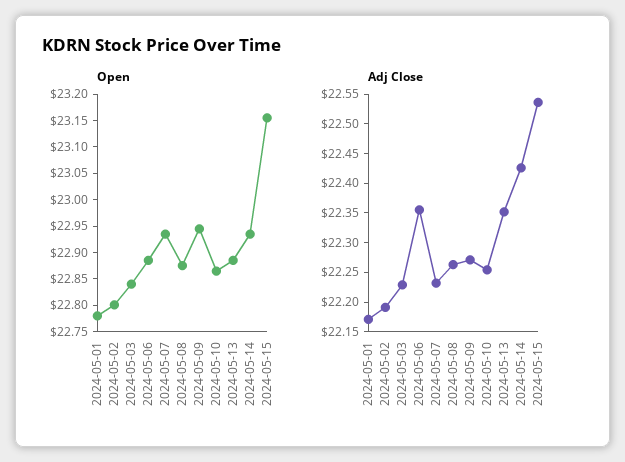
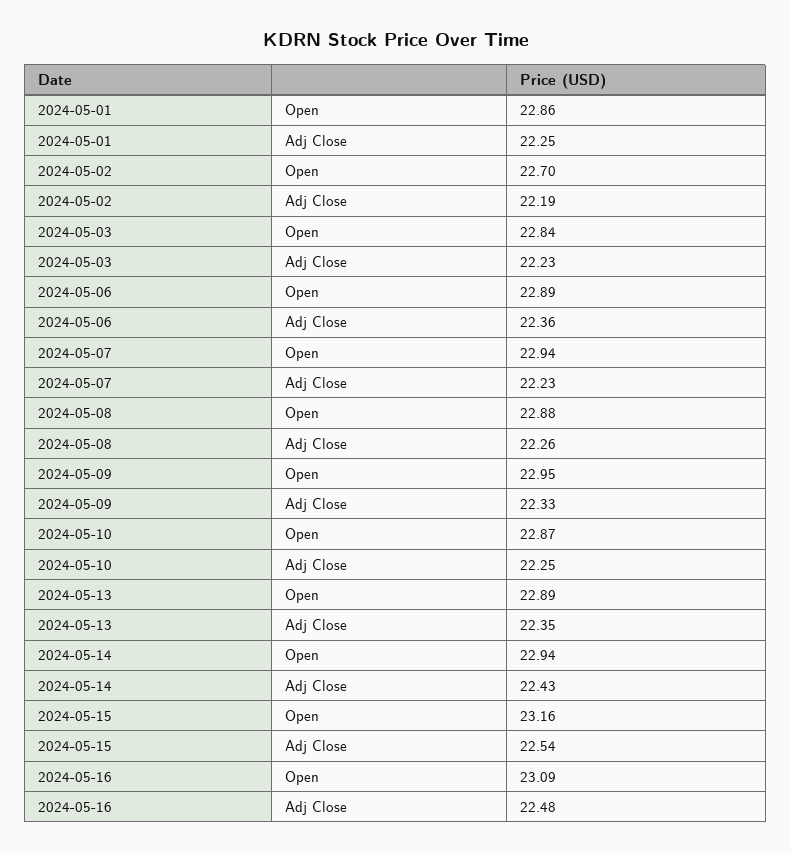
  {
    "Open": {
-     "2024-05-01": 22.775,
+     "2024-05-01": 22.86,
-     "2024-05-02": 22.8,
+     "2024-05-02": 22.7,
      "2024-05-03": 22.84,
      "2024-05-06": 22.89,
      "2024-05-07": 22.94,
      "2024-05-08": 22.88,
      "2024-05-09": 22.95,
      "2024-05-10": 22.87,
      "2024-05-13": 22.89,
      "2024-05-14": 22.94,
-     "2024-05-15": 23.16
+     "2024-05-15": 23.16,
+     "2024-05-16": 23.09
    },
    "Adj Close": {
-     "2024-05-01": 22.175,
+     "2024-05-01": 22.25,
      "2024-05-02": 22.19,
      "2024-05-03": 22.23,
      "2024-05-06": 22.36,
      "2024-05-07": 22.23,
      "2024-05-08": 22.26,
-     "2024-05-09": 22.275,
+     "2024-05-09": 22.33,
      "2024-05-10": 22.25,
      "2024-05-13": 22.35,
      "2024-05-14": 22.43,
-     "2024-05-15": 22.54
+     "2024-05-15": 22.54,
+     "2024-05-16": 22.48
    }
  }

